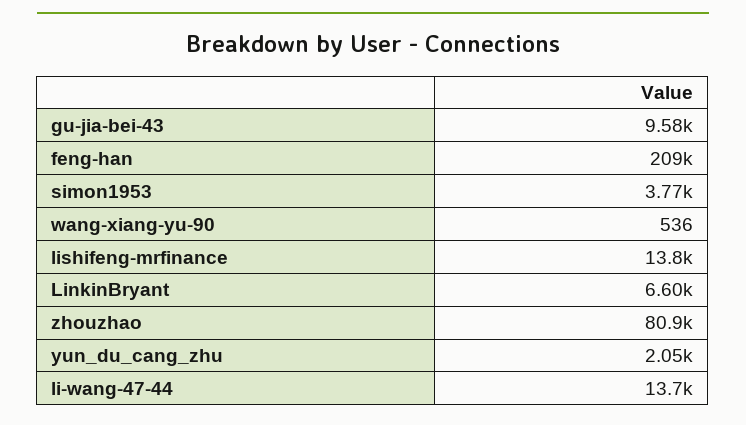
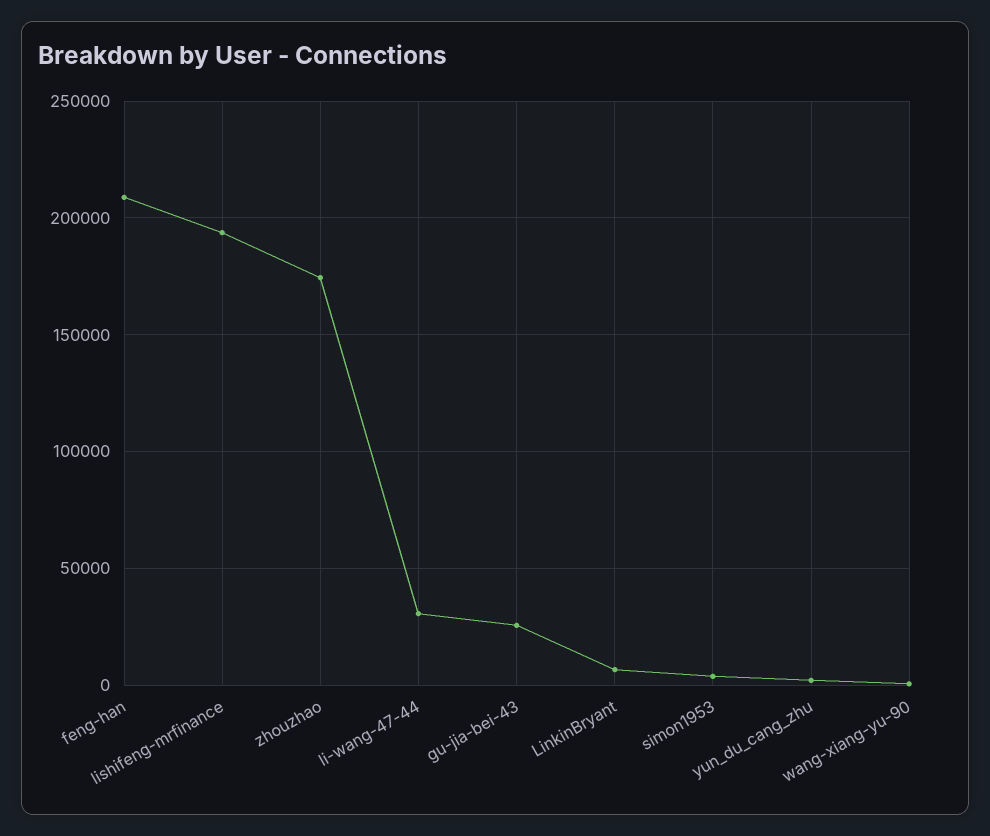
  {
-   "gu-jia-bei-43": 9580,
+   "gu-jia-bei-43": 25000,
    "feng-han": 209000,
    "simon1953": 3770,
    "wang-xiang-yu-90": 536,
-   "lishifeng-mrfinance": 13800,
+   "lishifeng-mrfinance": 195000,
    "LinkinBryant": 6600,
-   "zhouzhao": 80900,
+   "zhouzhao": 175000,
    "yun_du_cang_zhu": 2050,
-   "li-wang-47-44": 13700
+   "li-wang-47-44": 30000
  }

